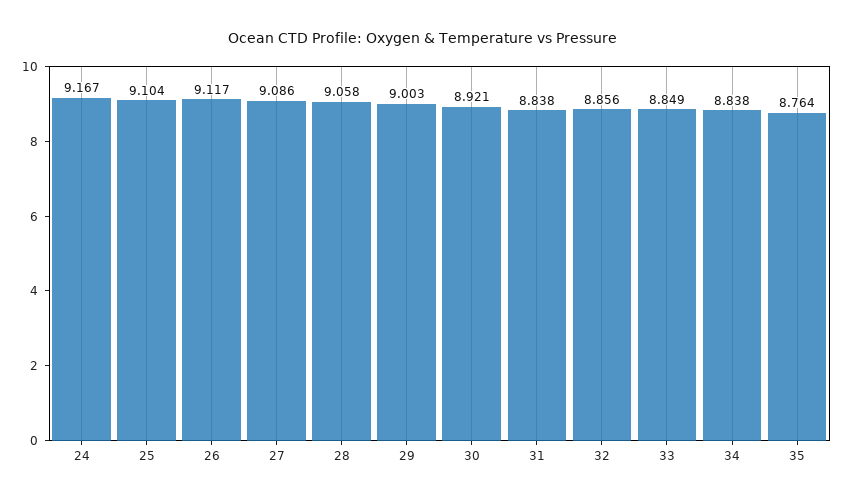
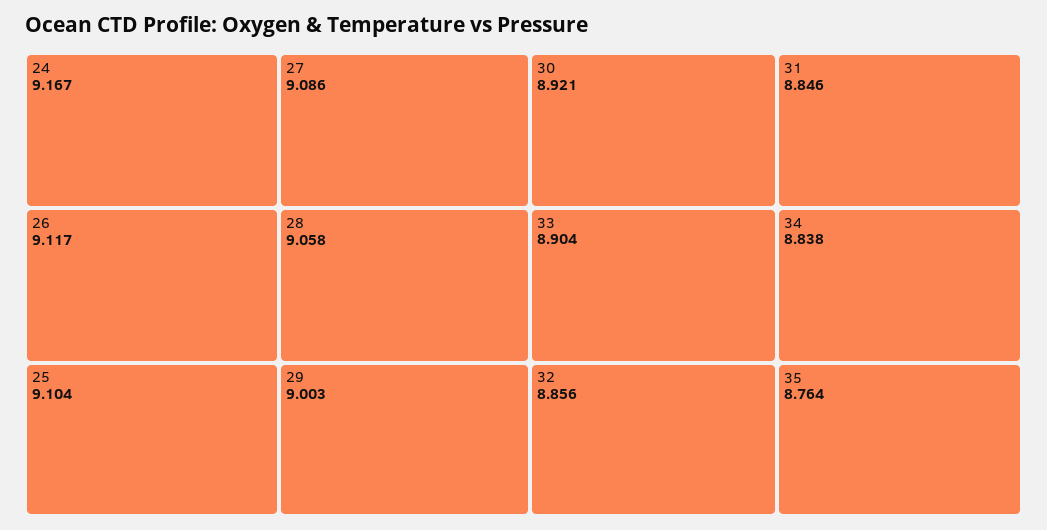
  {
    "24": 9.167,
    "25": 9.104,
    "26": 9.117,
    "27": 9.086,
    "28": 9.058,
    "29": 9.003,
    "30": 8.921,
-   "31": 8.838,
+   "31": 8.846,
    "32": 8.856,
-   "33": 8.849,
+   "33": 8.904,
    "34": 8.838,
    "35": 8.764
  }

